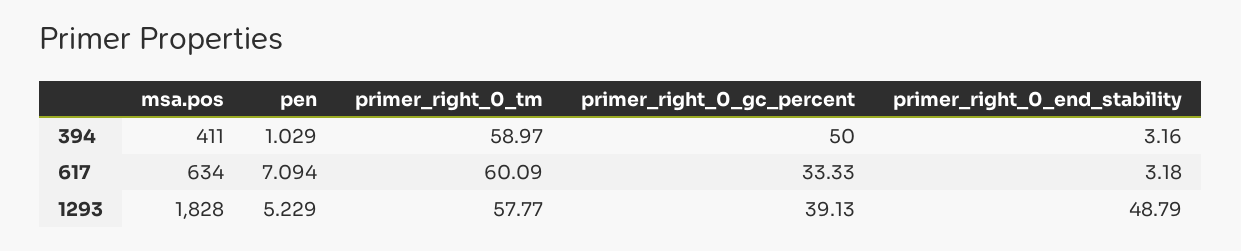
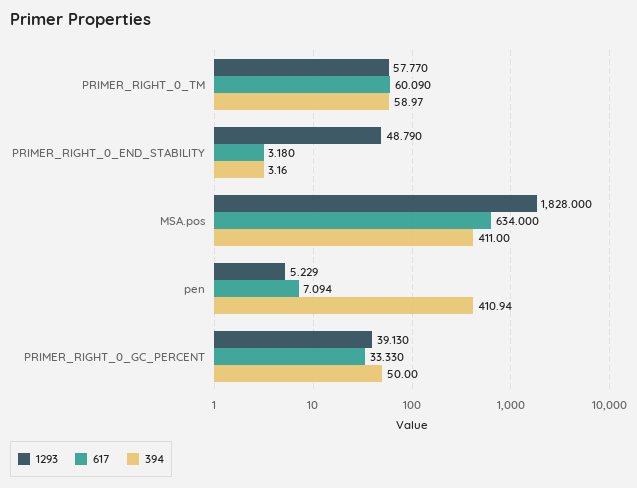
  {
    "394": {
      "msa.pos": 411,
-     "pen": 1.029,
+     "pen": 410.94,
      "primer_right_0_tm": 58.97,
      "primer_right_0_gc_percent": 50,
      "primer_right_0_end_stability": 3.16
    },
    "617": {
      "msa.pos": 634,
      "pen": 7.094,
      "primer_right_0_tm": 60.09,
      "primer_right_0_gc_percent": 33.33,
      "primer_right_0_end_stability": 3.18
    },
    "1293": {
      "msa.pos": 1828,
      "pen": 5.229,
      "primer_right_0_tm": 57.77,
      "primer_right_0_gc_percent": 39.13,
      "primer_right_0_end_stability": 48.79
    }
  }

